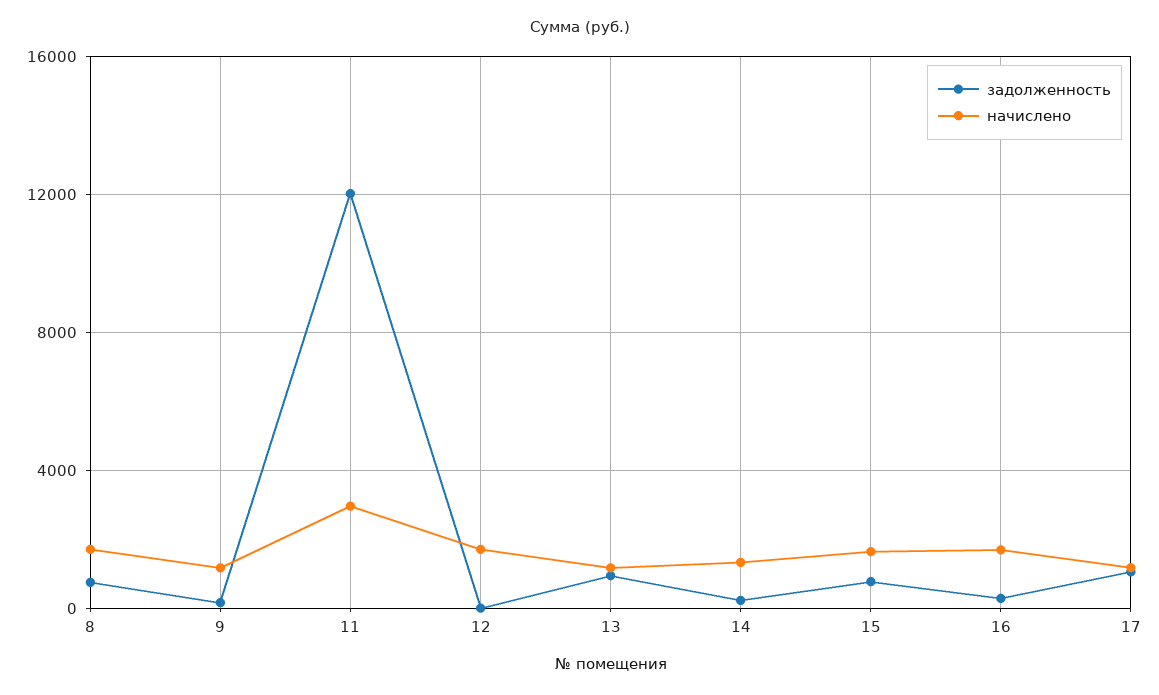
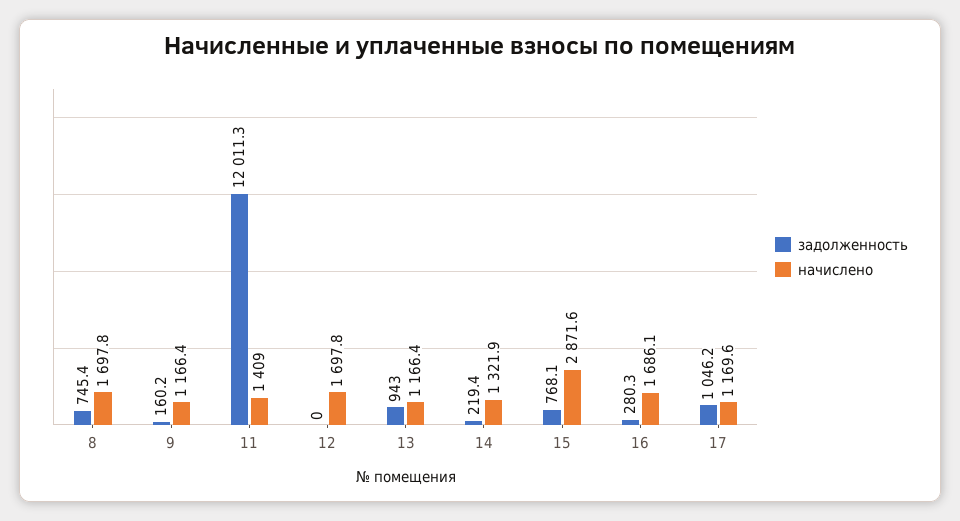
  {
    "задолженность": {
      "8": 745.4,
      "9": 160.2,
      "11": 12011.3,
      "12": 0,
      "13": 943,
      "14": 219.4,
      "15": 768.1,
      "16": 280.3,
      "17": 1046.2
    },
    "начислено": {
      "8": 1697.8,
      "9": 1166.4,
-     "11": 3000,
+     "11": 1409,
      "12": 1697.8,
      "13": 1166.4,
      "14": 1321.9,
-     "15": 1500,
+     "15": 2871.6,
      "16": 1686.1,
      "17": 1169.6
    }
  }

